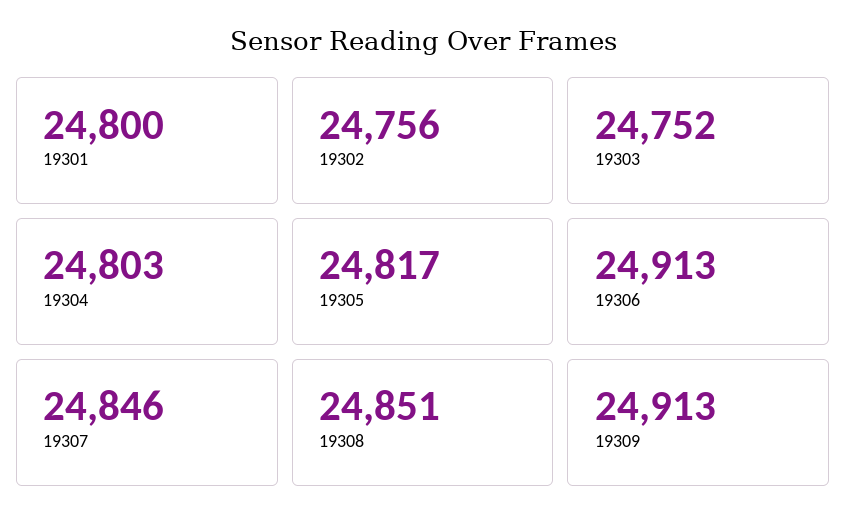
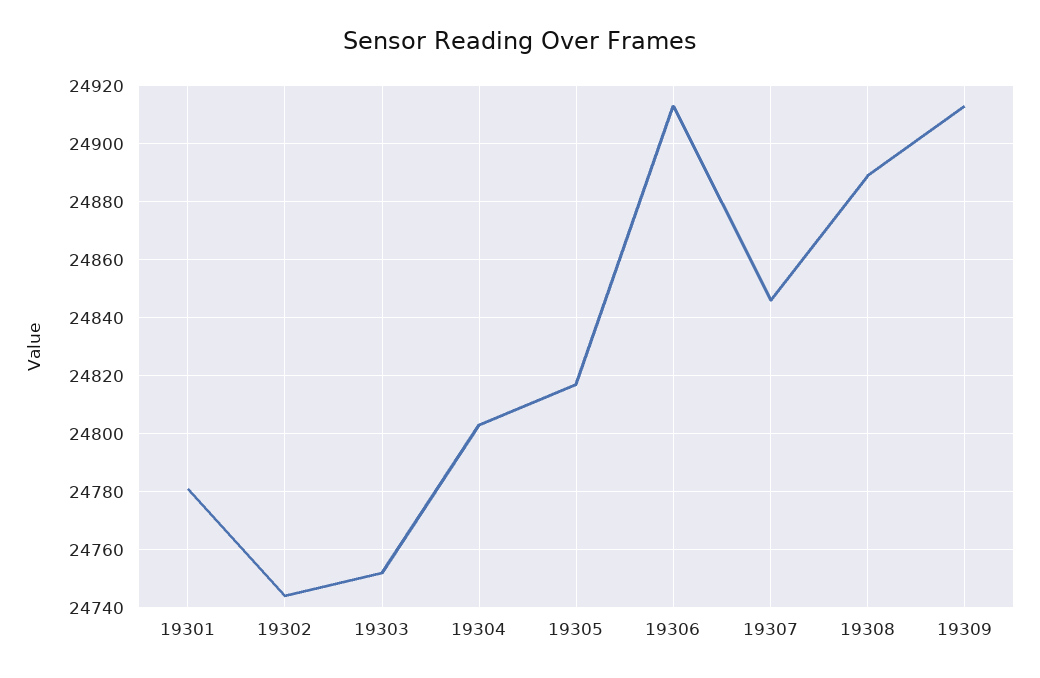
  {
-   "19301": 24800,
+   "19301": 24780,
-   "19302": 24756,
+   "19302": 24745,
    "19303": 24752,
    "19304": 24803,
    "19305": 24817,
    "19306": 24913,
    "19307": 24846,
-   "19308": 24851,
+   "19308": 24890,
    "19309": 24913
  }

